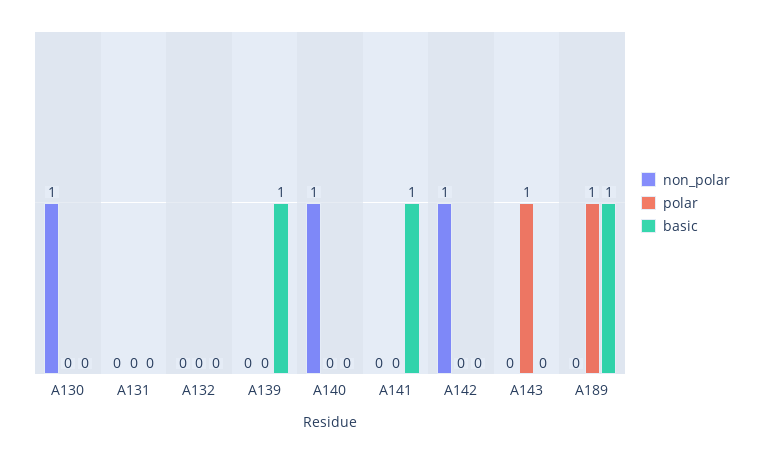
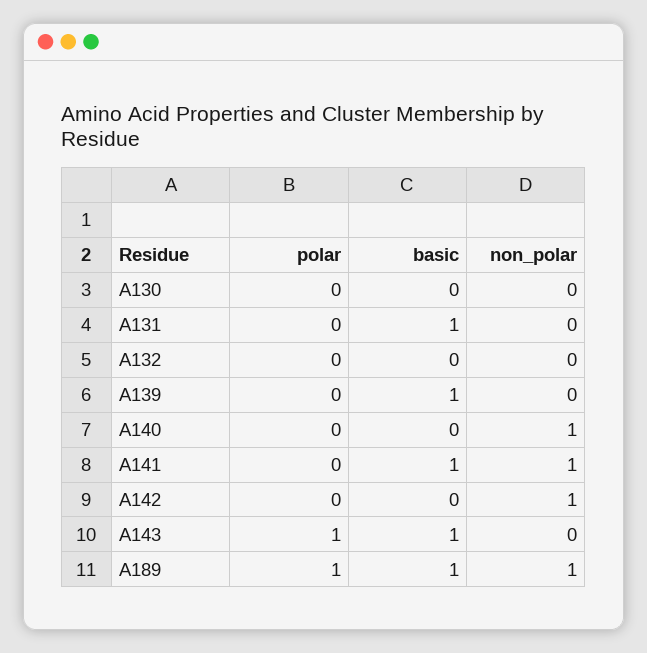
  {
    "non_polar": {
-     "A130": 1,
+     "A130": 0,
      "A131": 0,
      "A132": 0,
      "A139": 0,
      "A140": 1,
-     "A141": 0,
+     "A141": 1,
      "A142": 1,
      "A143": 0,
-     "A189": 0
+     "A189": 1
    },
    "polar": {
      "A130": 0,
      "A131": 0,
      "A132": 0,
      "A139": 0,
      "A140": 0,
      "A141": 0,
      "A142": 0,
      "A143": 1,
      "A189": 1
    },
    "basic": {
      "A130": 0,
-     "A131": 0,
+     "A131": 1,
      "A132": 0,
      "A139": 1,
      "A140": 0,
      "A141": 1,
      "A142": 0,
-     "A143": 0,
+     "A143": 1,
      "A189": 1
    }
  }

